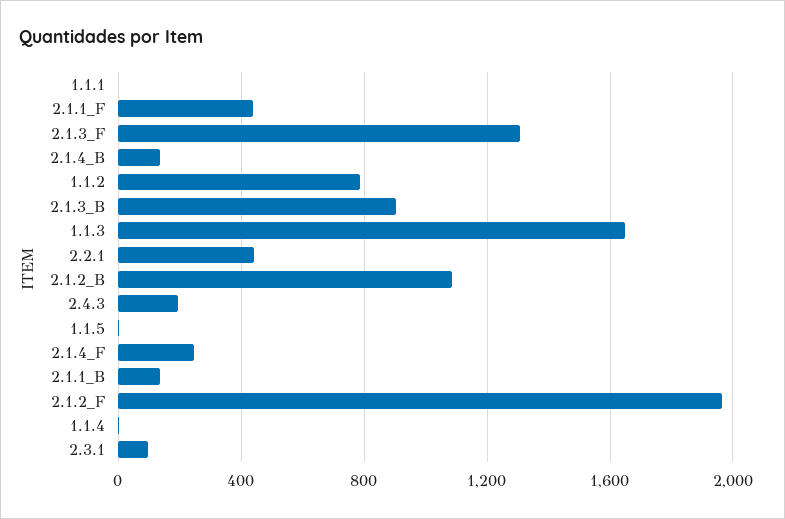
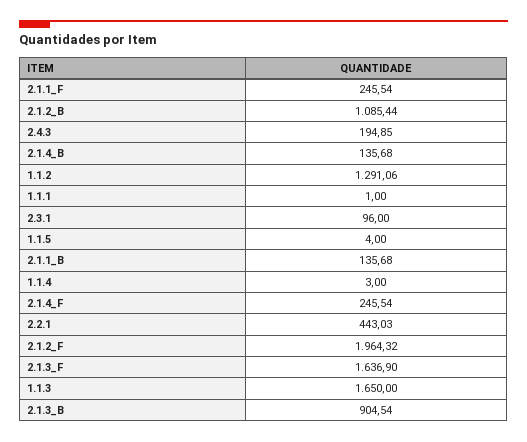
  {
    "1.1.1": 1,
-   "2.1.1_F": 450,
+   "2.1.1_F": 245.54,
-   "2.1.3_F": 1300,
+   "2.1.3_F": 1636.9,
    "2.1.4_B": 135.68,
-   "1.1.2": 800,
+   "1.1.2": 1291.06,
    "2.1.3_B": 904.54,
    "1.1.3": 1650,
    "2.2.1": 443.03,
    "2.1.2_B": 1085.44,
    "2.4.3": 194.85,
    "1.1.5": 4,
    "2.1.4_F": 245.54,
    "2.1.1_B": 135.68,
    "2.1.2_F": 1964.32,
    "1.1.4": 3,
    "2.3.1": 96
  }

